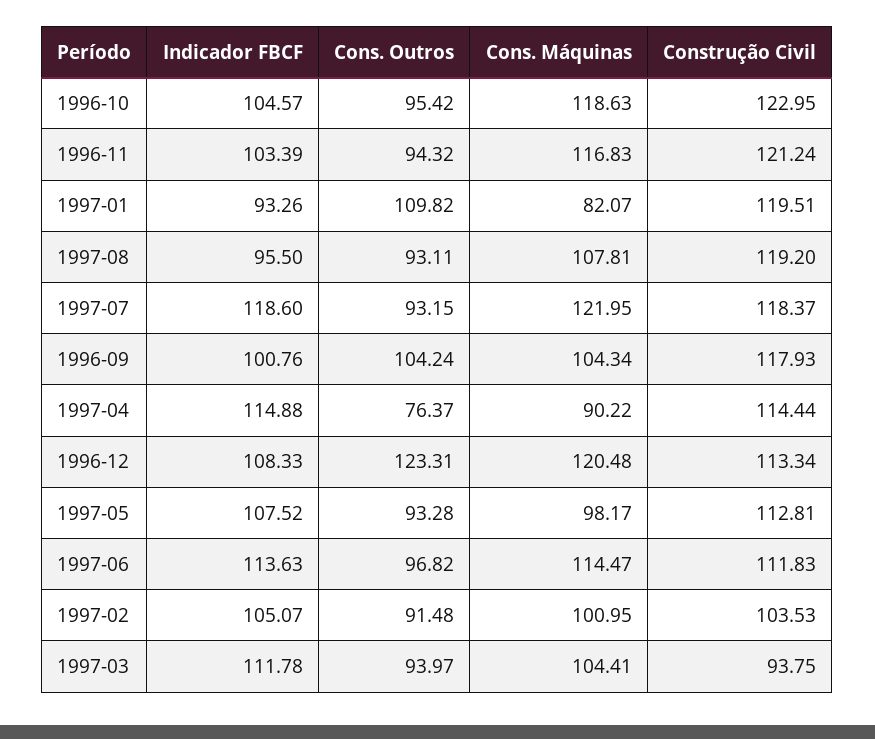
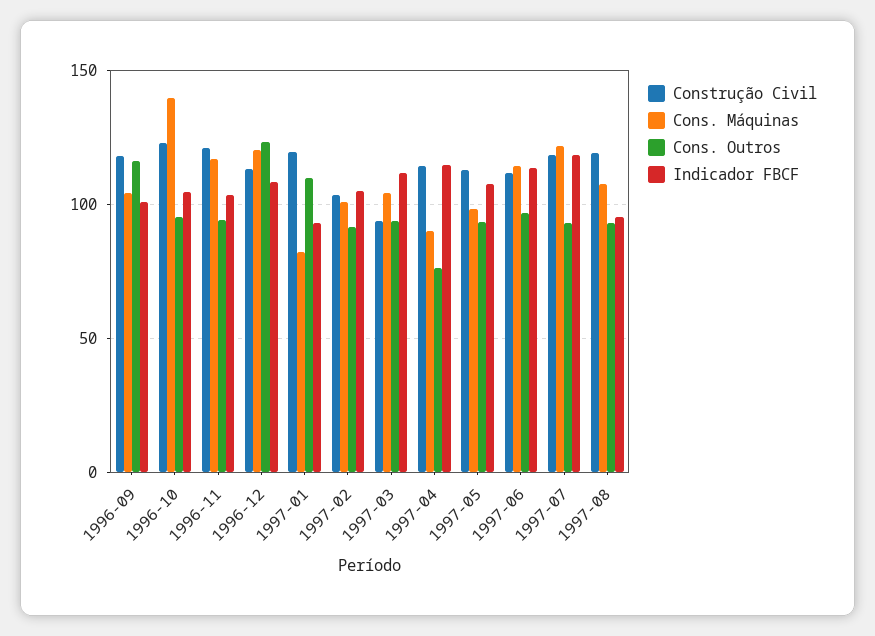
  {
    "Indicador FBCF": {
      "1996-10": 104.57,
      "1996-11": 103.39,
      "1997-01": 93.26,
      "1997-08": 95.5,
      "1997-07": 118.6,
      "1996-09": 100.76,
      "1997-04": 114.88,
      "1996-12": 108.33,
      "1997-05": 107.52,
      "1997-06": 113.63,
      "1997-02": 105.07,
      "1997-03": 111.78
    },
    "Cons. Outros": {
      "1996-10": 95.42,
      "1996-11": 94.32,
      "1997-01": 109.82,
      "1997-08": 93.11,
      "1997-07": 93.15,
-     "1996-09": 104.24,
+     "1996-09": 115,
      "1997-04": 76.37,
      "1996-12": 123.31,
      "1997-05": 93.28,
      "1997-06": 96.82,
      "1997-02": 91.48,
      "1997-03": 93.97
    },
    "Cons. Máquinas": {
-     "1996-10": 118.63,
+     "1996-10": 140,
      "1996-11": 116.83,
      "1997-01": 82.07,
      "1997-08": 107.81,
      "1997-07": 121.95,
      "1996-09": 104.34,
      "1997-04": 90.22,
      "1996-12": 120.48,
      "1997-05": 98.17,
      "1997-06": 114.47,
      "1997-02": 100.95,
      "1997-03": 104.41
    },
    "Construção Civil": {
      "1996-10": 122.95,
      "1996-11": 121.24,
      "1997-01": 119.51,
      "1997-08": 119.2,
      "1997-07": 118.37,
      "1996-09": 117.93,
      "1997-04": 114.44,
      "1996-12": 113.34,
      "1997-05": 112.81,
      "1997-06": 111.83,
      "1997-02": 103.53,
      "1997-03": 93.75
    }
  }

